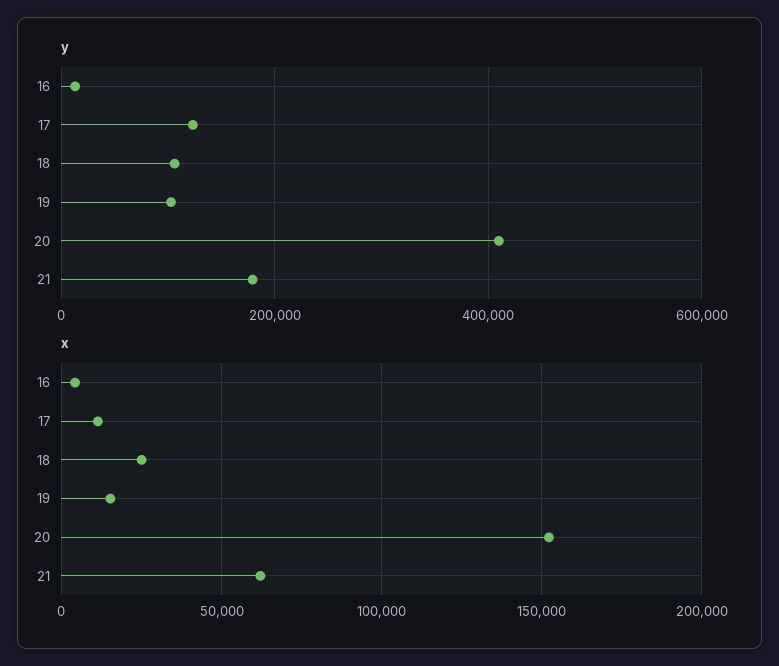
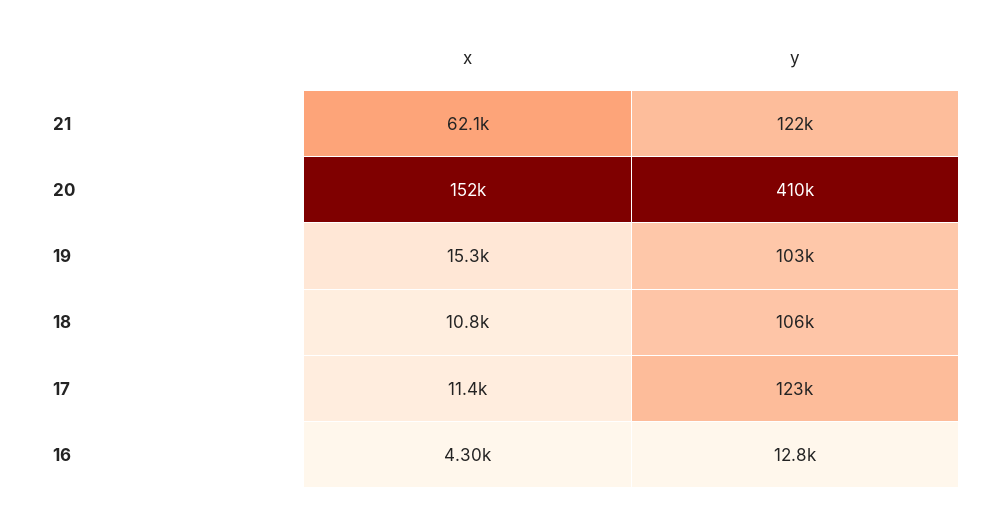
  {
    "y": {
      "16": 12800,
      "17": 123000,
      "18": 106000,
      "19": 103000,
      "20": 410000,
-     "21": 180000
+     "21": 122000
    },
    "x": {
      "16": 4300,
      "17": 11400,
-     "18": 25000,
+     "18": 10800,
      "19": 15300,
      "20": 152000,
      "21": 62100
    }
  }

